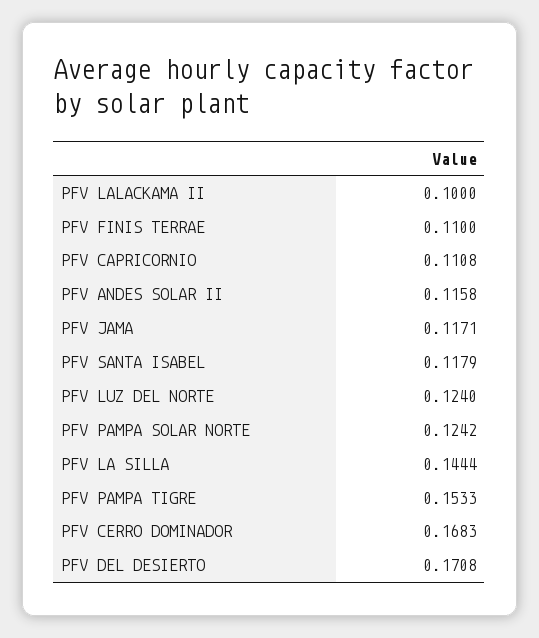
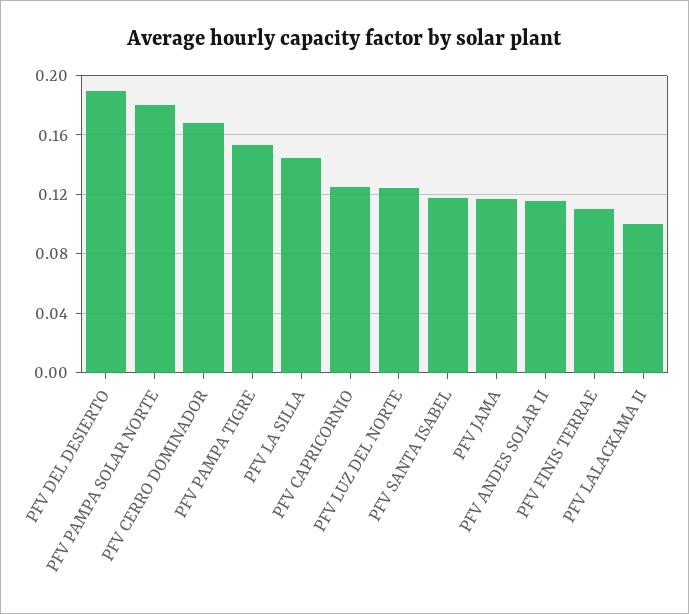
  {
    "PFV LALACKAMA II": 0.1,
    "PFV FINIS TERRAE": 0.11,
-   "PFV CAPRICORNIO": 0.1108,
+   "PFV CAPRICORNIO": 0.125,
    "PFV ANDES SOLAR II": 0.1158,
    "PFV JAMA": 0.1171,
    "PFV SANTA ISABEL": 0.1179,
    "PFV LUZ DEL NORTE": 0.124,
-   "PFV PAMPA SOLAR NORTE": 0.1242,
+   "PFV PAMPA SOLAR NORTE": 0.18,
    "PFV LA SILLA": 0.1444,
    "PFV PAMPA TIGRE": 0.1533,
    "PFV CERRO DOMINADOR": 0.1683,
-   "PFV DEL DESIERTO": 0.1708
+   "PFV DEL DESIERTO": 0.19
  }

